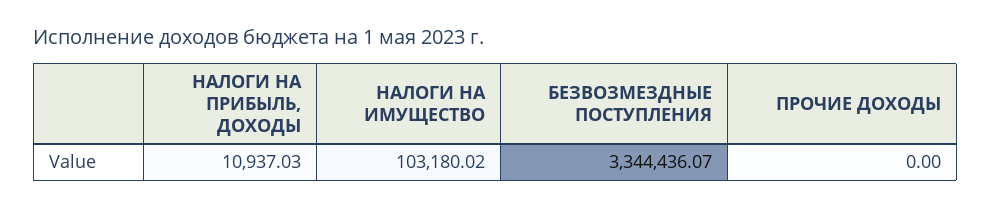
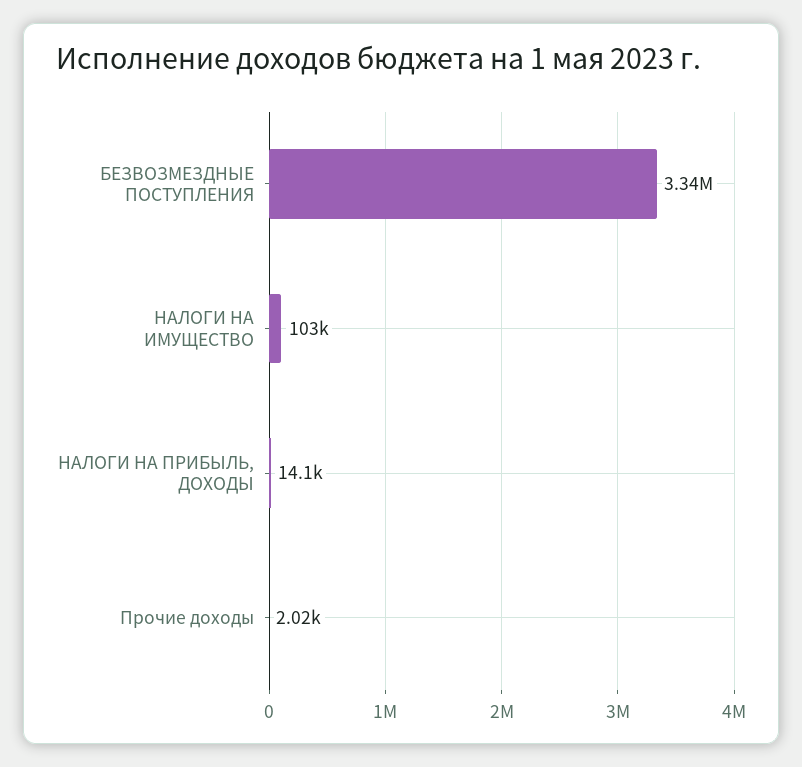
  {
-   "НАЛОГИ НА ПРИБЫЛЬ, ДОХОДЫ": 10937.03,
+   "НАЛОГИ НА ПРИБЫЛЬ, ДОХОДЫ": 14100,
    "НАЛОГИ НА ИМУЩЕСТВО": 103180.02,
    "БЕЗВОЗМЕЗДНЫЕ ПОСТУПЛЕНИЯ": 3344436.07,
-   "ПРОЧИЕ ДОХОДЫ": 0
+   "ПРОЧИЕ ДОХОДЫ": 2020
  }

